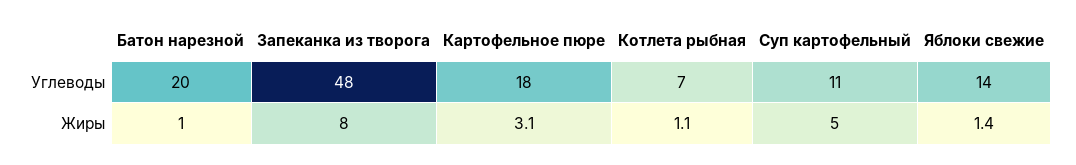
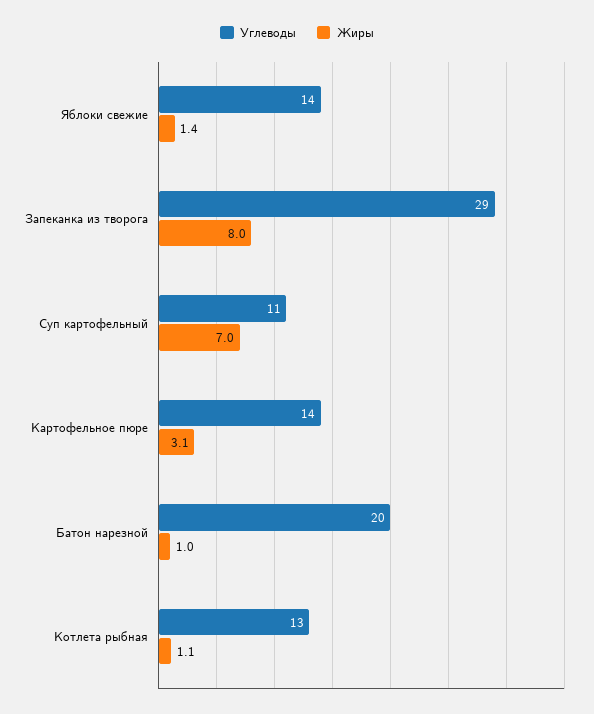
  {
    "Углеводы": {
      "Батон нарезной": 20,
-     "Запеканка из творога": 48,
+     "Запеканка из творога": 29,
-     "Картофельное пюре": 18,
+     "Картофельное пюре": 14,
-     "Котлета рыбная": 7,
+     "Котлета рыбная": 13,
      "Суп картофельный": 11,
      "Яблоки свежие": 14
    },
    "Жиры": {
      "Батон нарезной": 1,
      "Запеканка из творога": 8,
      "Картофельное пюре": 3.1,
      "Котлета рыбная": 1.1,
-     "Суп картофельный": 5,
+     "Суп картофельный": 7,
      "Яблоки свежие": 1.4
    }
  }

